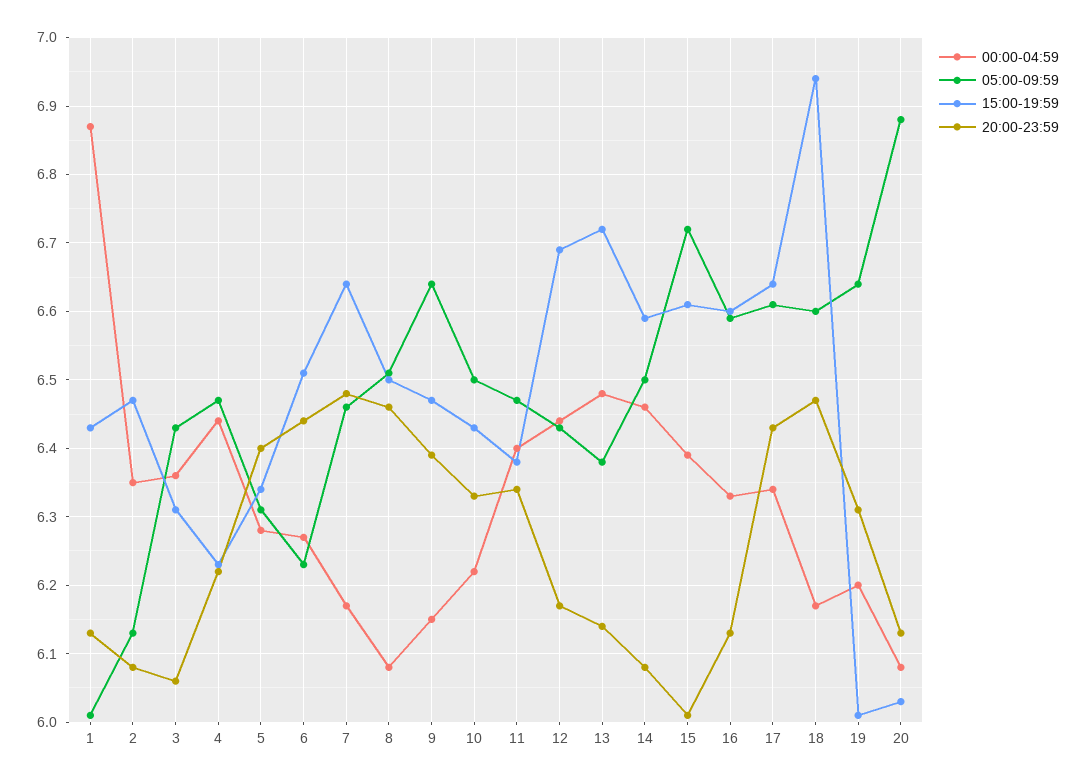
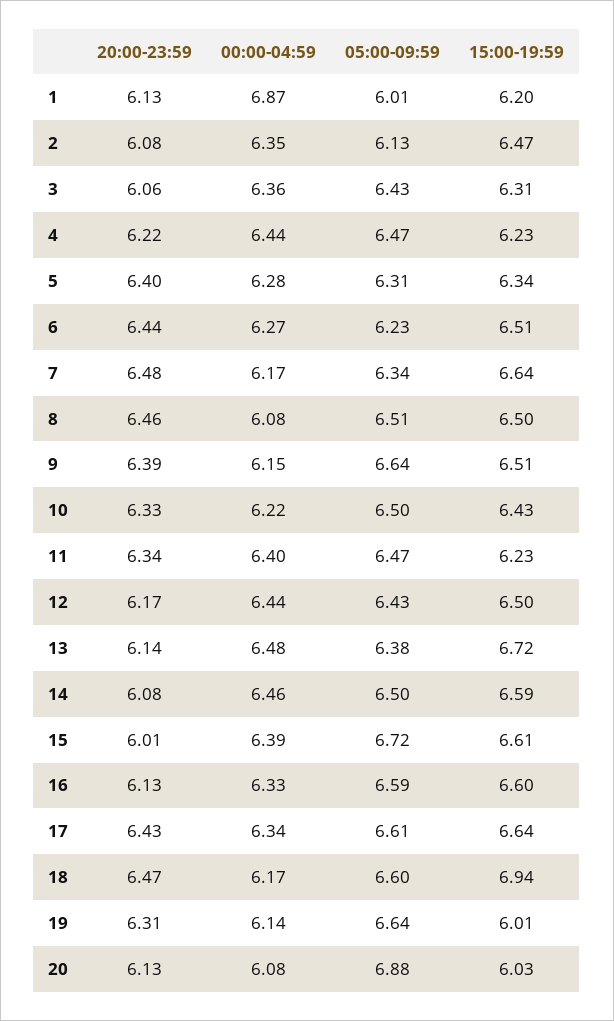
  {
    "00:00-04:59": {
      "1": 6.87,
      "2": 6.35,
      "3": 6.36,
      "4": 6.44,
      "5": 6.28,
      "6": 6.27,
      "7": 6.17,
      "8": 6.08,
      "9": 6.15,
      "10": 6.22,
      "11": 6.4,
      "12": 6.44,
      "13": 6.48,
      "14": 6.46,
      "15": 6.39,
      "16": 6.33,
      "17": 6.34,
      "18": 6.17,
-     "19": 6.2,
+     "19": 6.14,
      "20": 6.08
    },
    "05:00-09:59": {
      "1": 6.01,
      "2": 6.13,
      "3": 6.43,
      "4": 6.47,
      "5": 6.31,
      "6": 6.23,
-     "7": 6.46,
+     "7": 6.34,
      "8": 6.51,
      "9": 6.64,
      "10": 6.5,
      "11": 6.47,
      "12": 6.43,
      "13": 6.38,
      "14": 6.5,
      "15": 6.72,
      "16": 6.59,
      "17": 6.61,
      "18": 6.6,
      "19": 6.64,
      "20": 6.88
    },
    "15:00-19:59": {
-     "1": 6.43,
+     "1": 6.2,
      "2": 6.47,
      "3": 6.31,
      "4": 6.23,
      "5": 6.34,
      "6": 6.51,
      "7": 6.64,
      "8": 6.5,
-     "9": 6.47,
+     "9": 6.51,
      "10": 6.43,
-     "11": 6.38,
+     "11": 6.23,
-     "12": 6.69,
+     "12": 6.5,
      "13": 6.72,
      "14": 6.59,
      "15": 6.61,
      "16": 6.6,
      "17": 6.64,
      "18": 6.94,
      "19": 6.01,
      "20": 6.03
    },
    "20:00-23:59": {
      "1": 6.13,
      "2": 6.08,
      "3": 6.06,
      "4": 6.22,
      "5": 6.4,
      "6": 6.44,
      "7": 6.48,
      "8": 6.46,
      "9": 6.39,
      "10": 6.33,
      "11": 6.34,
      "12": 6.17,
      "13": 6.14,
      "14": 6.08,
      "15": 6.01,
      "16": 6.13,
      "17": 6.43,
      "18": 6.47,
      "19": 6.31,
      "20": 6.13
    }
  }

